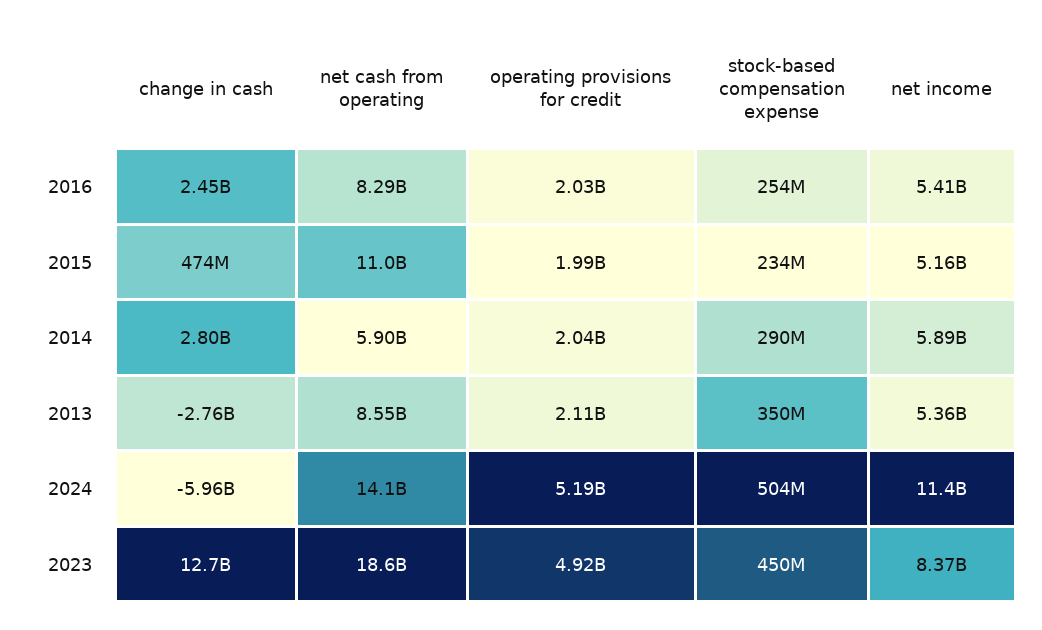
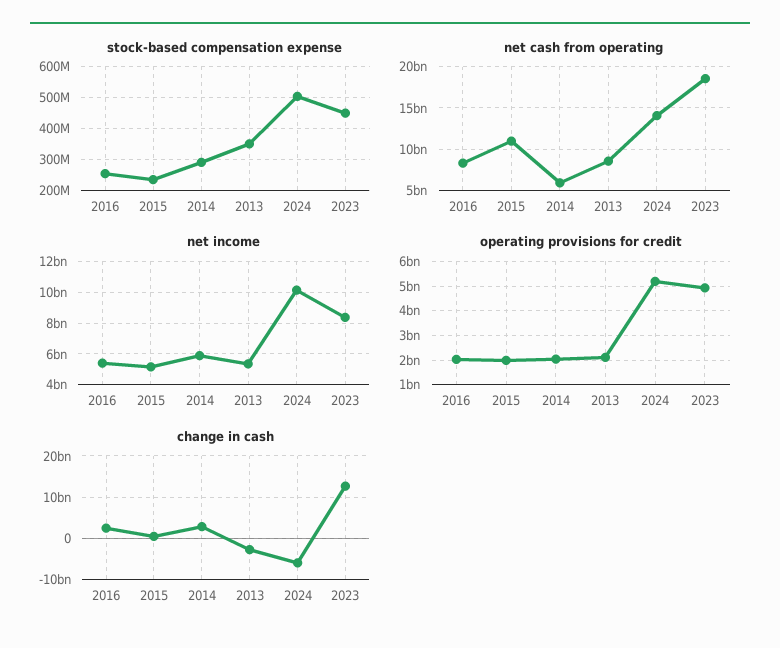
  {
    "change in cash": {
      "2016": 2450000000,
      "2015": 474000000,
      "2014": 2800000000,
      "2013": -2760000000,
      "2024": -5960000000,
      "2023": 12700000000
    },
    "net cash from operating": {
      "2016": 8290000000,
      "2015": 11000000000,
      "2014": 5900000000,
      "2013": 8550000000,
      "2024": 14100000000,
      "2023": 18600000000
    },
    "operating provisions for credit": {
      "2016": 2030000000,
      "2015": 1990000000,
      "2014": 2040000000,
      "2013": 2110000000,
      "2024": 5190000000,
      "2023": 4920000000
    },
    "stock-based compensation expense": {
      "2016": 254000000,
      "2015": 234000000,
      "2014": 290000000,
      "2013": 350000000,
      "2024": 504000000,
      "2023": 450000000
    },
    "net income": {
      "2016": 5410000000,
      "2015": 5160000000,
      "2014": 5890000000,
      "2013": 5360000000,
-     "2024": 11400000000,
+     "2024": 10000000000,
      "2023": 8370000000
    }
  }

